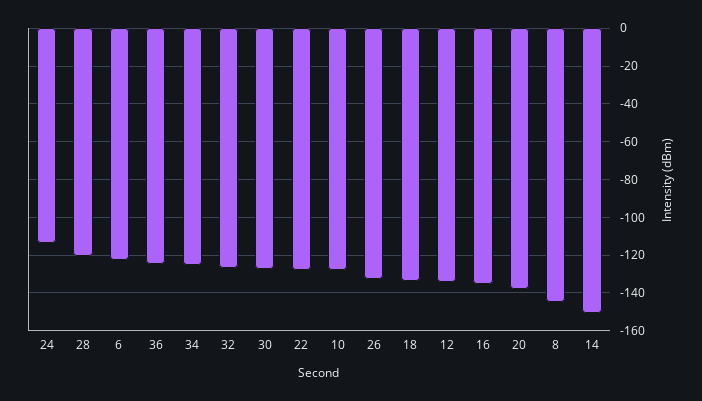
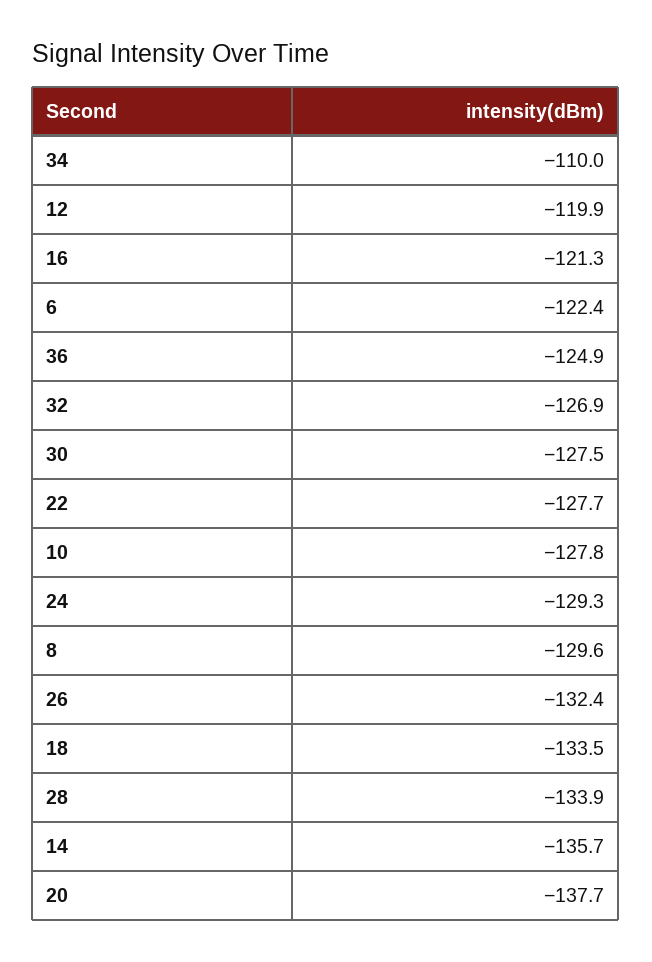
  {
-   "24": -115,
+   "24": -129.3,
-   "28": -120,
+   "28": -133.9,
    "6": -122.4,
    "36": -124.9,
-   "34": -125,
+   "34": -110,
    "32": -126.9,
    "30": -127.5,
    "22": -127.7,
    "10": -127.8,
    "26": -132.4,
    "18": -133.5,
-   "12": -135,
+   "12": -119.9,
-   "16": -135,
+   "16": -121.3,
    "20": -137.7,
-   "8": -145,
+   "8": -129.6,
-   "14": -150
+   "14": -135.7
  }

